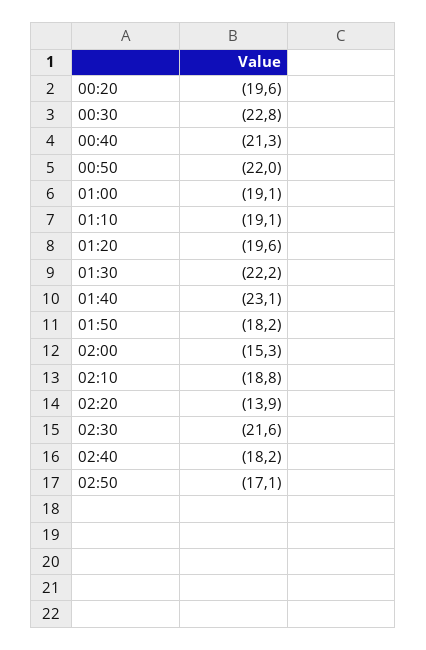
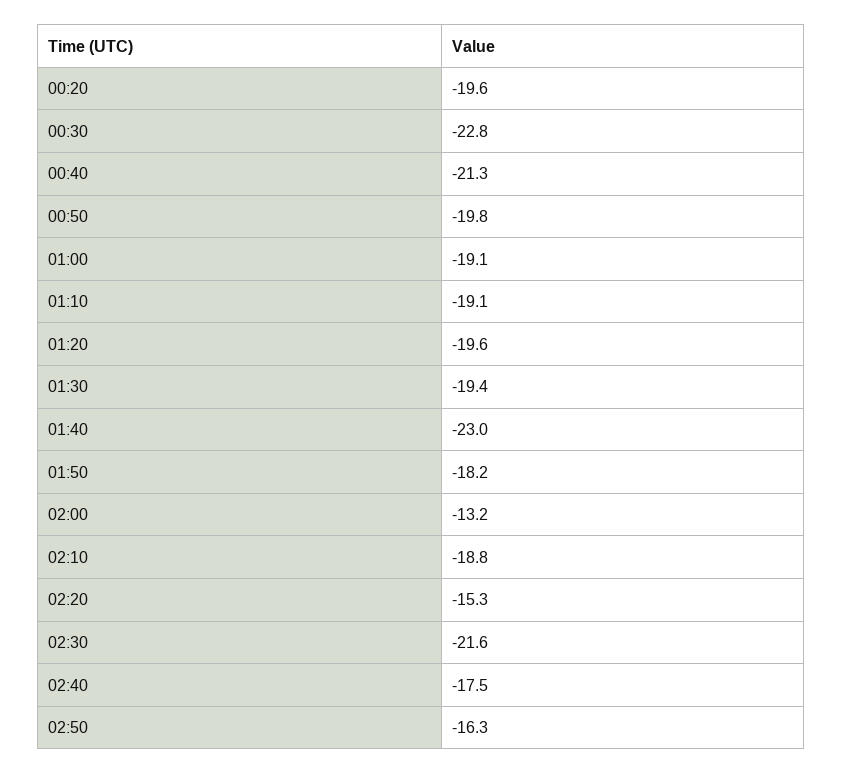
  {
    "00:20": -19.6,
    "00:30": -22.8,
    "00:40": -21.3,
-   "00:50": -22,
+   "00:50": -19.8,
    "01:00": -19.1,
    "01:10": -19.1,
    "01:20": -19.6,
-   "01:30": -22.2,
+   "01:30": -19.4,
-   "01:40": -23.1,
+   "01:40": -23,
    "01:50": -18.2,
-   "02:00": -15.3,
+   "02:00": -13.2,
    "02:10": -18.8,
-   "02:20": -13.9,
+   "02:20": -15.3,
    "02:30": -21.6,
-   "02:40": -18.2,
+   "02:40": -17.5,
-   "02:50": -17.1
+   "02:50": -16.3
  }

